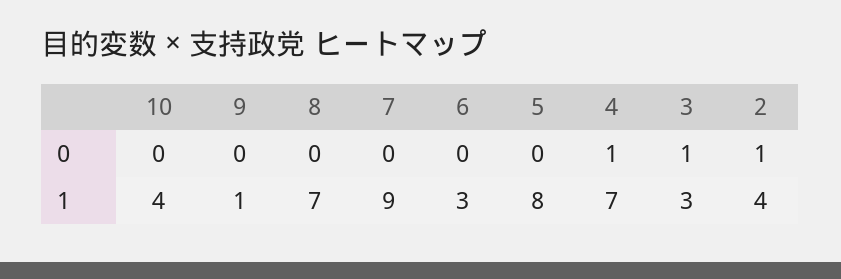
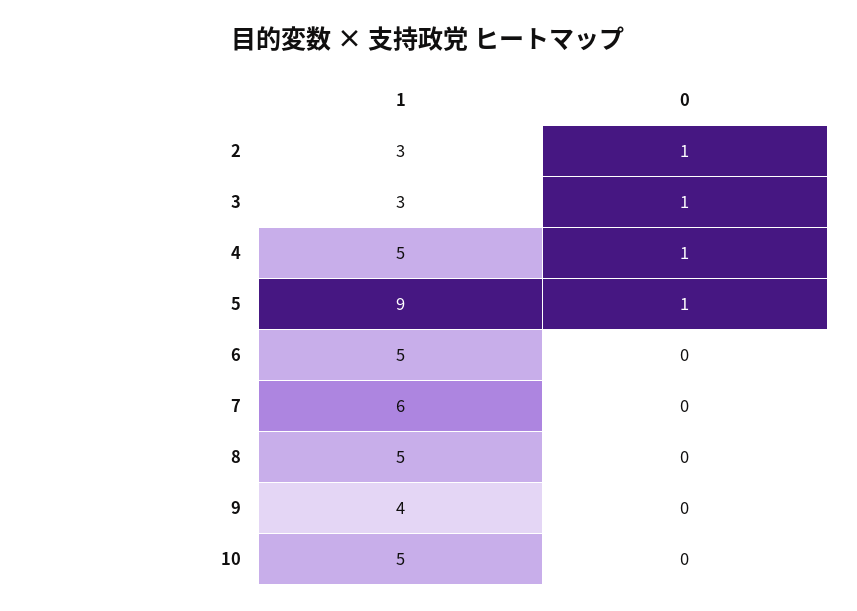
  {
    "10": {
      "0": 0,
-     "1": 4
+     "1": 5
    },
    "9": {
      "0": 0,
-     "1": 1
+     "1": 4
    },
    "8": {
      "0": 0,
-     "1": 7
+     "1": 5
    },
    "7": {
      "0": 0,
-     "1": 9
+     "1": 6
    },
    "6": {
      "0": 0,
-     "1": 3
+     "1": 5
    },
    "5": {
-     "0": 0,
+     "0": 1,
-     "1": 8
+     "1": 9
    },
    "4": {
      "0": 1,
-     "1": 7
+     "1": 5
    },
    "3": {
      "0": 1,
      "1": 3
    },
    "2": {
      "0": 1,
-     "1": 4
+     "1": 3
    }
  }

